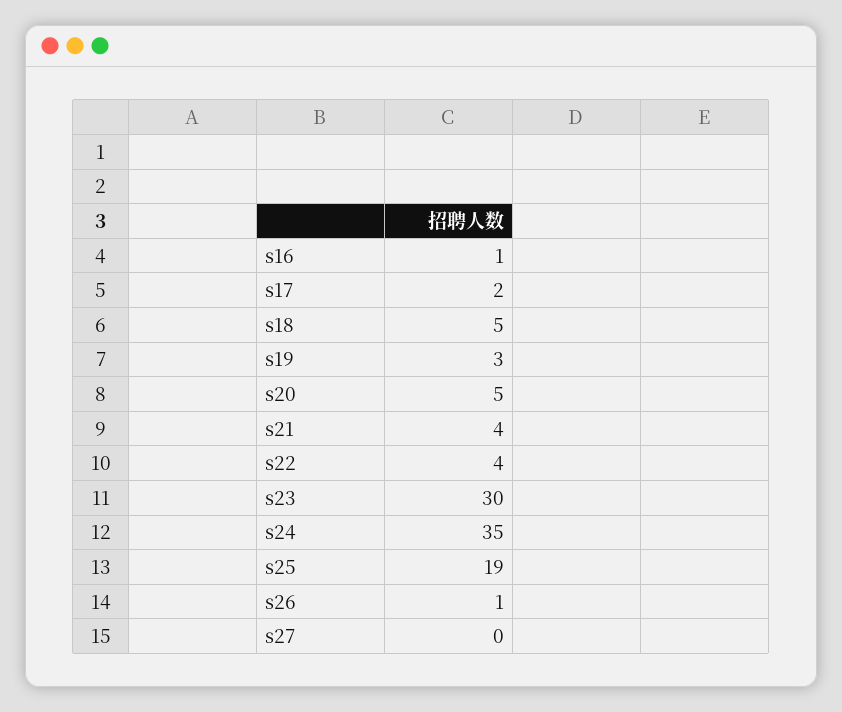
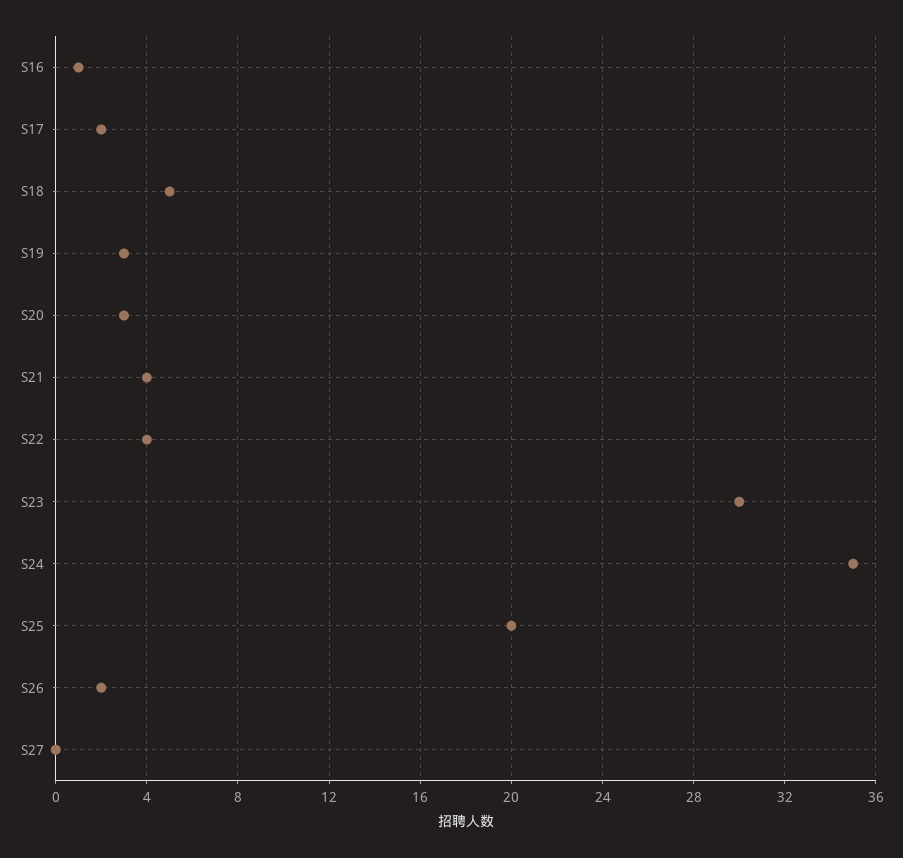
  {
    "s16": 1,
    "s17": 2,
    "s18": 5,
    "s19": 3,
-   "s20": 5,
+   "s20": 3,
    "s21": 4,
    "s22": 4,
    "s23": 30,
    "s24": 35,
-   "s25": 19,
+   "s25": 20,
-   "s26": 1,
+   "s26": 2,
    "s27": 0
  }

